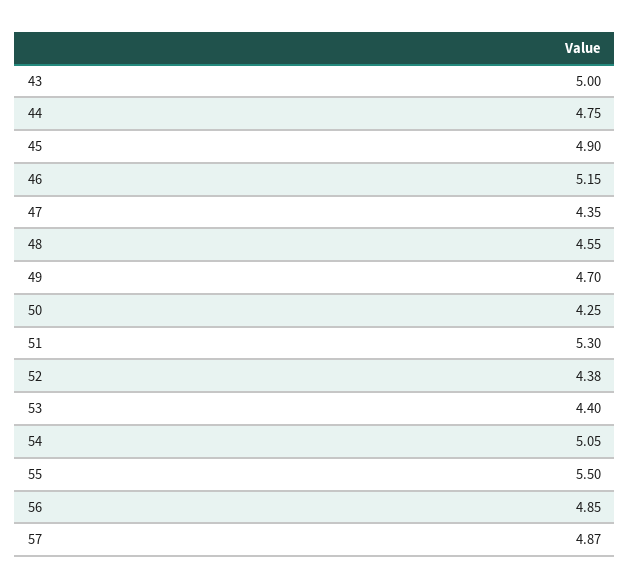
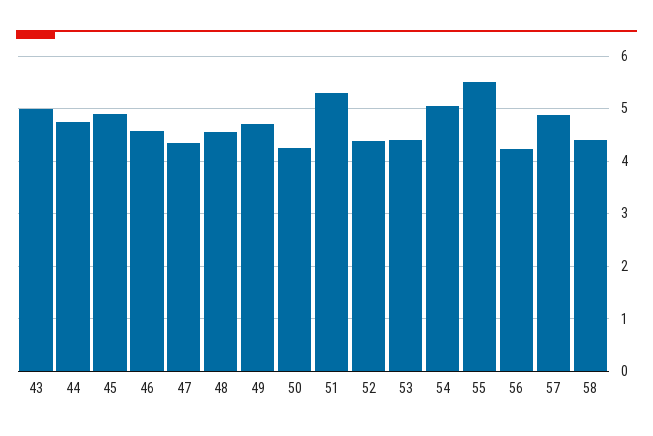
  {
    "43": 5,
    "44": 4.75,
    "45": 4.9,
-   "46": 5.15,
+   "46": 4.6,
    "47": 4.35,
    "48": 4.55,
    "49": 4.7,
    "50": 4.25,
    "51": 5.3,
    "52": 4.38,
    "53": 4.4,
    "54": 5.05,
    "55": 5.5,
-   "56": 4.85,
+   "56": 4.2,
-   "57": 4.87
+   "57": 4.87,
+   "58": 4.4
  }

